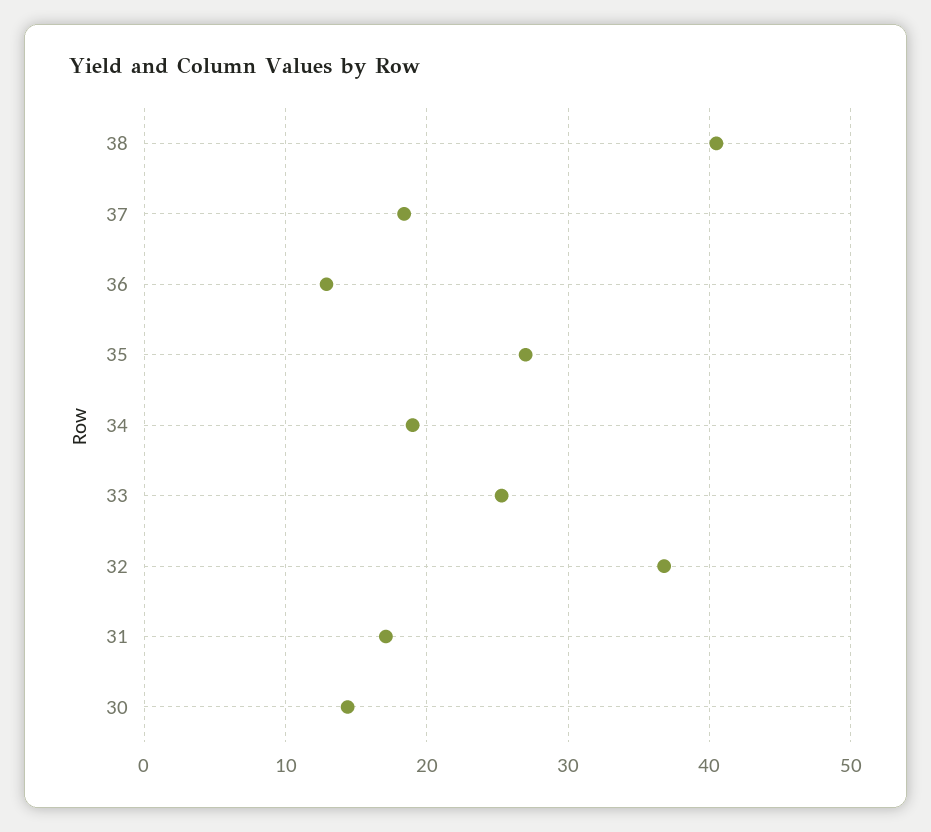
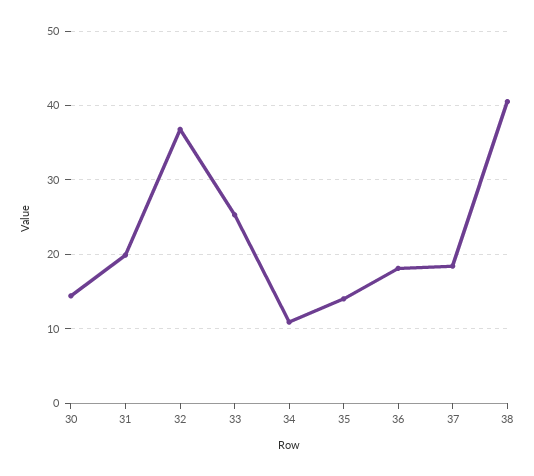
  {
    "38": 41,
    "37": 18,
-   "36": 13,
+   "36": 18,
-   "35": 27,
+   "35": 14,
-   "34": 19,
+   "34": 11,
    "33": 25,
    "32": 37,
-   "31": 17,
+   "31": 20,
    "30": 14
  }

